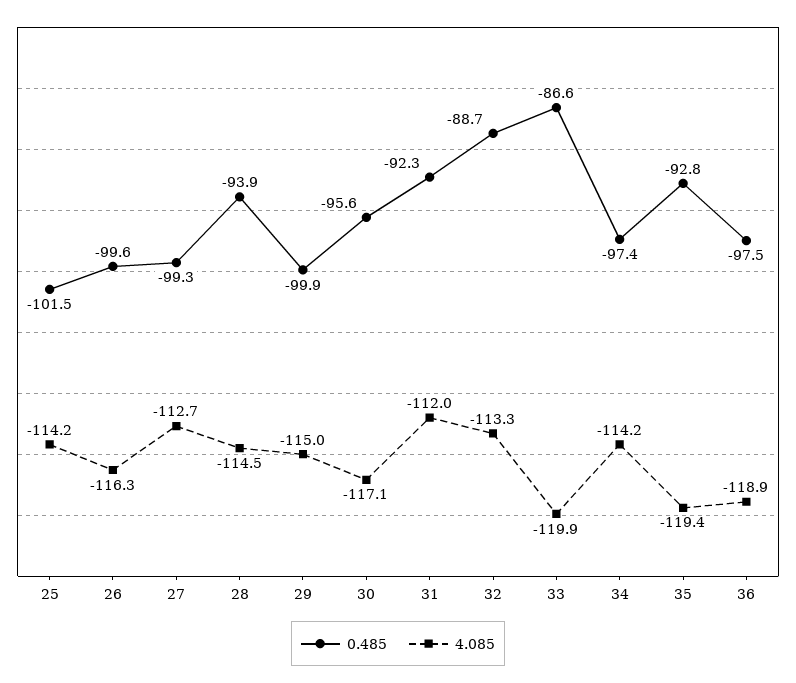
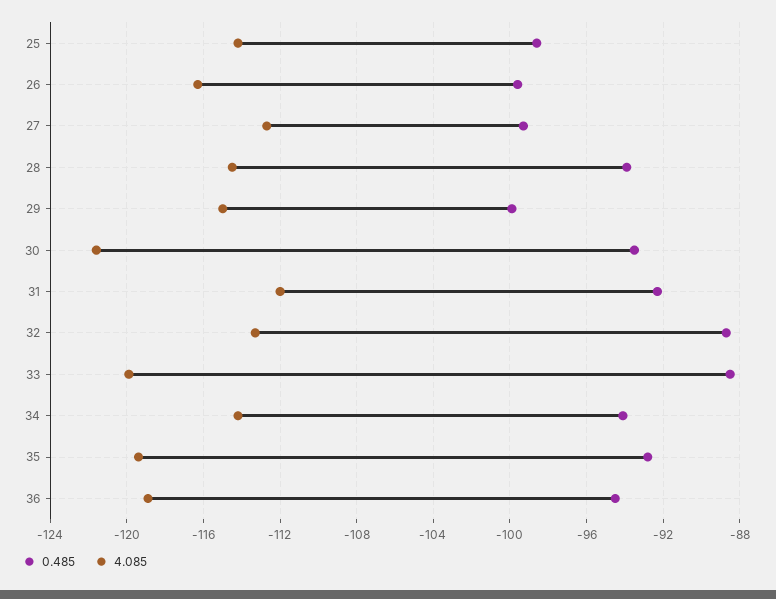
  {
    "0.485": {
-     "25": -101.5,
+     "25": -98.5,
      "26": -99.6,
      "27": -99.3,
      "28": -93.9,
      "29": -99.9,
-     "30": -95.6,
+     "30": -93.5,
      "31": -92.3,
      "32": -88.7,
-     "33": -86.6,
+     "33": -88.5,
-     "34": -97.4,
+     "34": -94,
      "35": -92.8,
-     "36": -97.5
+     "36": -94.5
    },
    "4.085": {
      "25": -114.2,
      "26": -116.3,
      "27": -112.7,
      "28": -114.5,
      "29": -115,
-     "30": -117.1,
+     "30": -121.5,
      "31": -112,
      "32": -113.3,
      "33": -119.9,
      "34": -114.2,
      "35": -119.4,
      "36": -118.9
    }
  }

